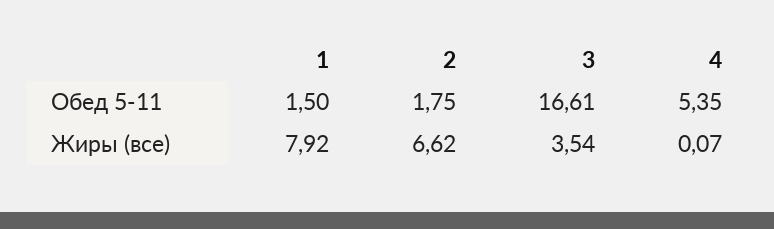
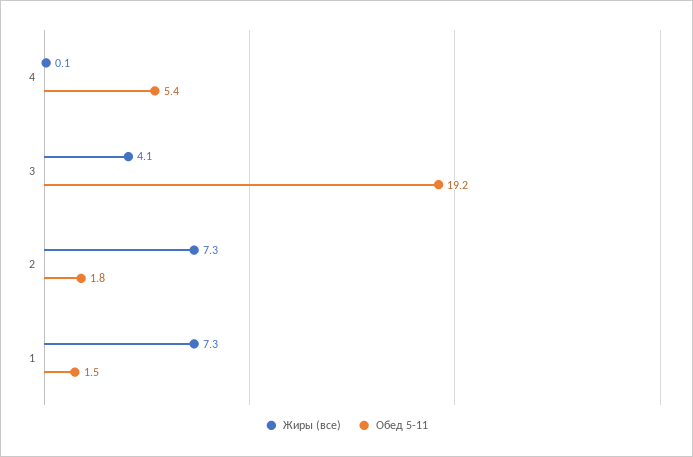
  {
    "Обед 5-11": {
      "1": 1.5,
      "2": 1.75,
-     "3": 16.61,
+     "3": 19.2,
      "4": 5.35
    },
    "Жиры (все)": {
-     "1": 7.92,
+     "1": 7.3,
-     "2": 6.62,
+     "2": 7.3,
-     "3": 3.54,
+     "3": 4.1,
      "4": 0.07
    }
  }

